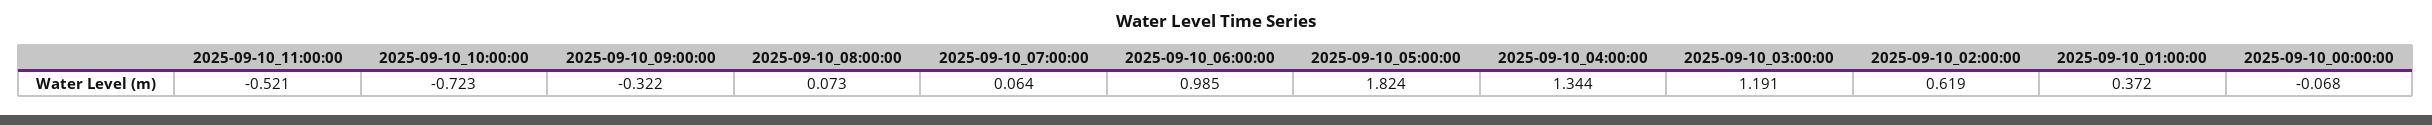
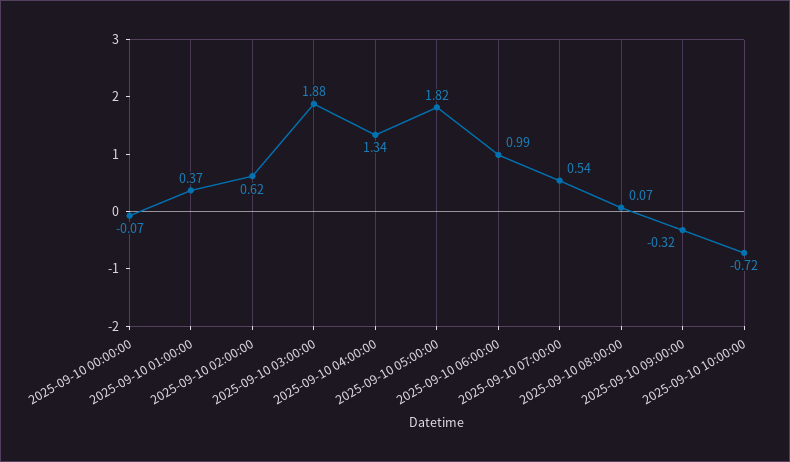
  {
-   "2025-09-10_11:00:00": -0.521,
    "2025-09-10_10:00:00": -0.723,
    "2025-09-10_09:00:00": -0.322,
    "2025-09-10_08:00:00": 0.073,
-   "2025-09-10_07:00:00": 0.064,
+   "2025-09-10_07:00:00": 0.54,
    "2025-09-10_06:00:00": 0.985,
    "2025-09-10_05:00:00": 1.824,
    "2025-09-10_04:00:00": 1.344,
-   "2025-09-10_03:00:00": 1.191,
+   "2025-09-10_03:00:00": 1.88,
    "2025-09-10_02:00:00": 0.619,
    "2025-09-10_01:00:00": 0.372,
    "2025-09-10_00:00:00": -0.068
  }

